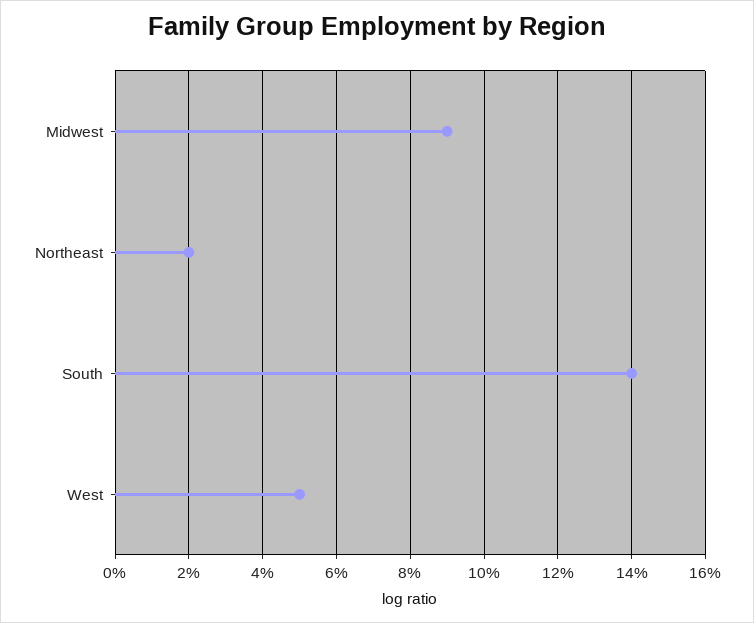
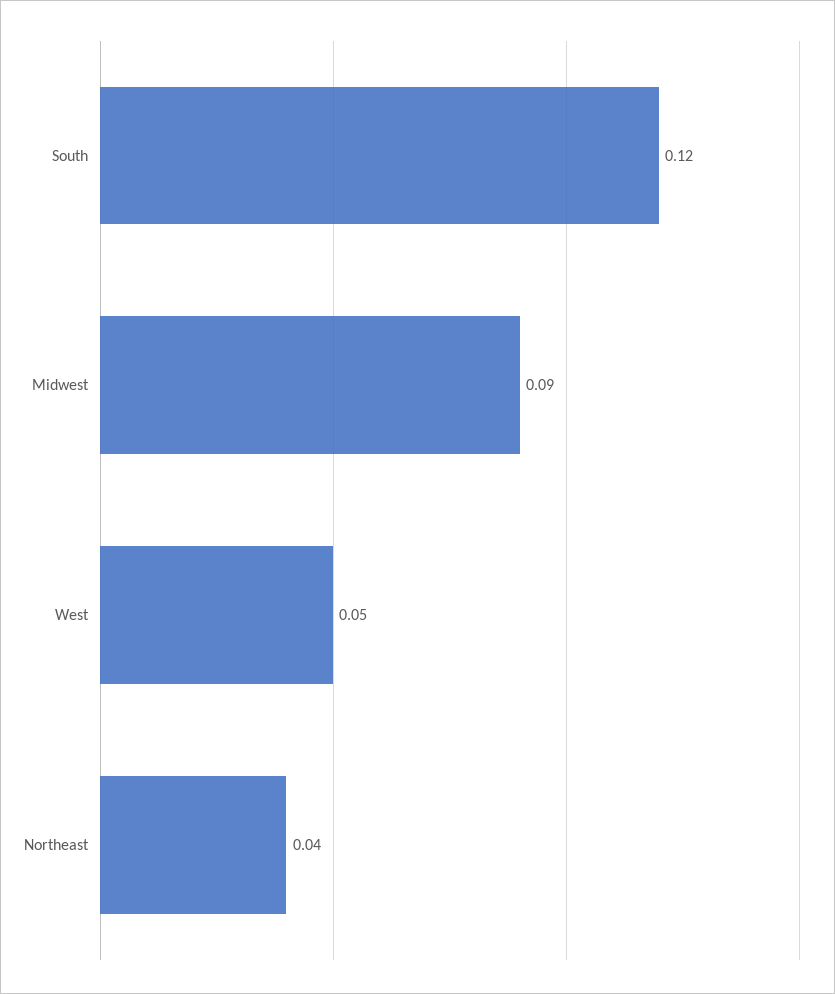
  {
    "Midwest": 0.09,
-   "Northeast": 0.02,
+   "Northeast": 0.04,
-   "South": 0.14,
+   "South": 0.12,
    "West": 0.05
  }

